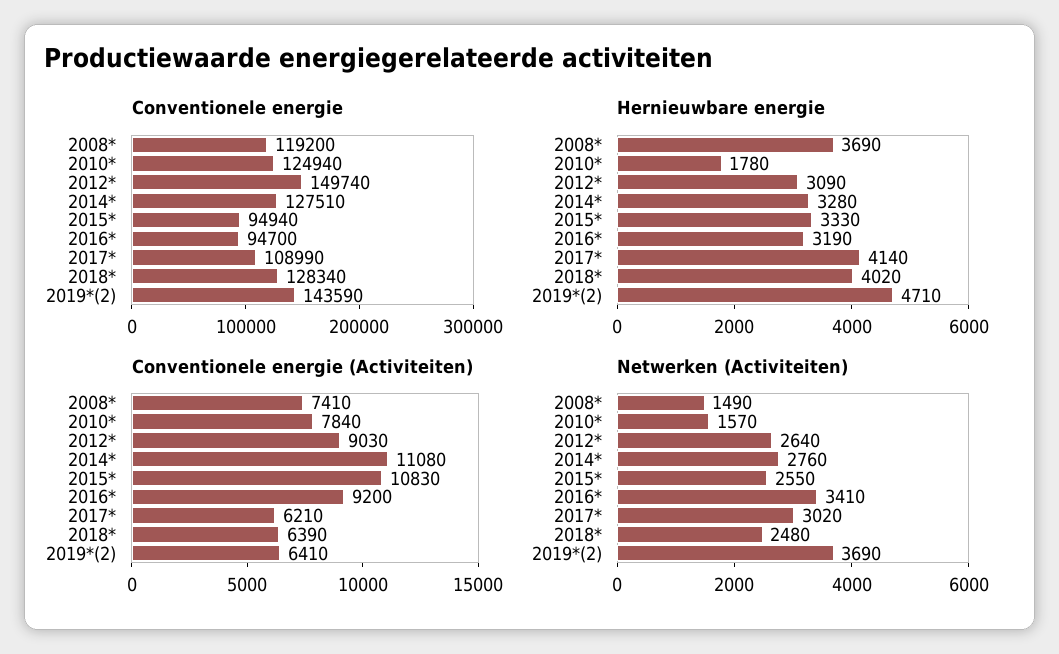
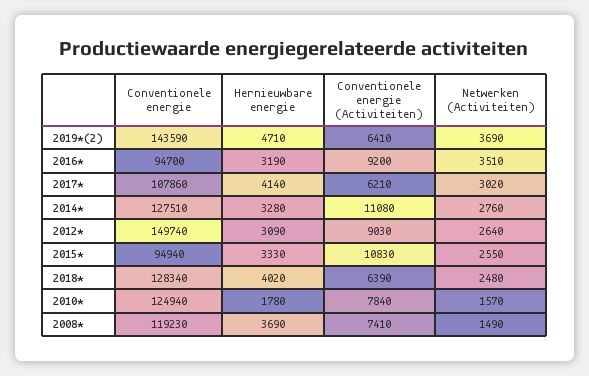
  {
    "Conventionele energie": {
-     "2008*": 119200,
+     "2008*": 119230,
      "2010*": 124940,
      "2012*": 149740,
      "2014*": 127510,
      "2015*": 94940,
      "2016*": 94700,
-     "2017*": 108990,
+     "2017*": 107860,
      "2018*": 128340,
      "2019*(2)": 143590
    },
    "Hernieuwbare energie": {
      "2008*": 3690,
      "2010*": 1780,
      "2012*": 3090,
      "2014*": 3280,
      "2015*": 3330,
      "2016*": 3190,
      "2017*": 4140,
      "2018*": 4020,
      "2019*(2)": 4710
    },
    "Conventionele energie (Activiteiten)": {
      "2008*": 7410,
      "2010*": 7840,
      "2012*": 9030,
      "2014*": 11080,
      "2015*": 10830,
      "2016*": 9200,
      "2017*": 6210,
      "2018*": 6390,
      "2019*(2)": 6410
    },
    "Netwerken (Activiteiten)": {
      "2008*": 1490,
      "2010*": 1570,
      "2012*": 2640,
      "2014*": 2760,
      "2015*": 2550,
-     "2016*": 3410,
+     "2016*": 3510,
      "2017*": 3020,
      "2018*": 2480,
      "2019*(2)": 3690
    }
  }

